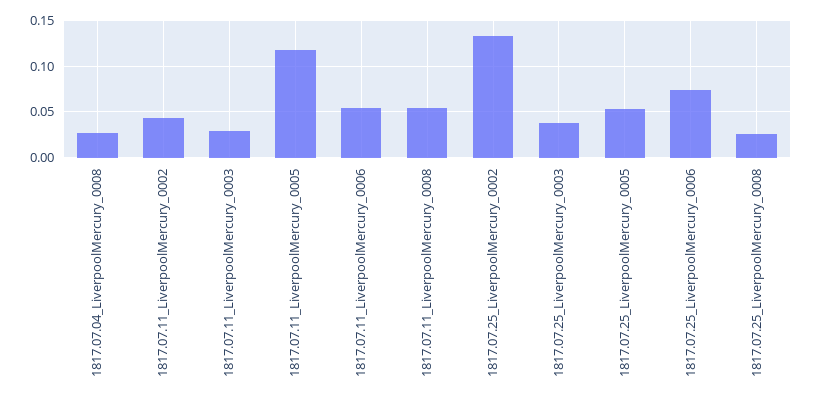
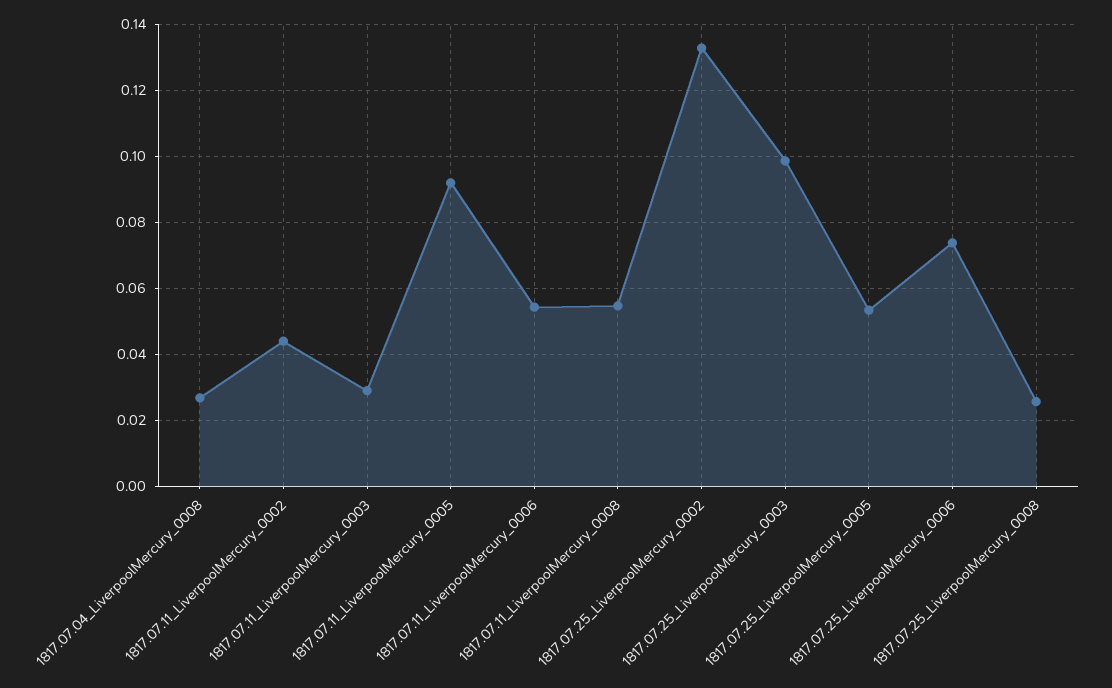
  {
    "1817.07.04_LiverpoolMercury_0008": 0.026,
    "1817.07.11_LiverpoolMercury_0002": 0.044,
    "1817.07.11_LiverpoolMercury_0003": 0.028,
-   "1817.07.11_LiverpoolMercury_0005": 0.12,
+   "1817.07.11_LiverpoolMercury_0005": 0.092,
    "1817.07.11_LiverpoolMercury_0006": 0.054,
    "1817.07.11_LiverpoolMercury_0008": 0.054,
    "1817.07.25_LiverpoolMercury_0002": 0.132,
-   "1817.07.25_LiverpoolMercury_0003": 0.04,
+   "1817.07.25_LiverpoolMercury_0003": 0.098,
    "1817.07.25_LiverpoolMercury_0005": 0.054,
    "1817.07.25_LiverpoolMercury_0006": 0.074,
    "1817.07.25_LiverpoolMercury_0008": 0.026
  }

